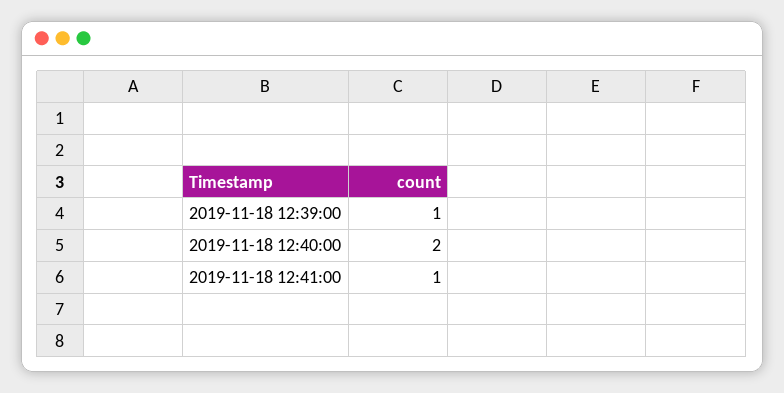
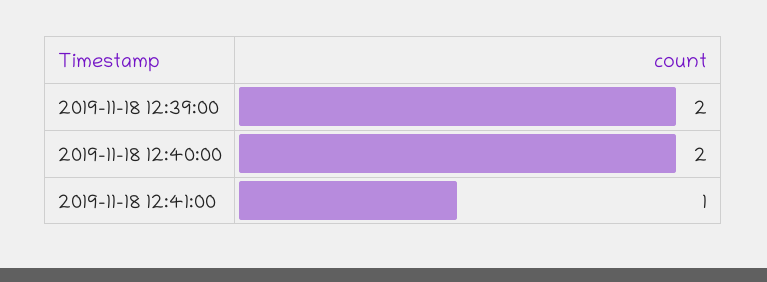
  {
-   "2019-11-18 12:39:00": 1,
+   "2019-11-18 12:39:00": 2,
    "2019-11-18 12:40:00": 2,
    "2019-11-18 12:41:00": 1
  }

